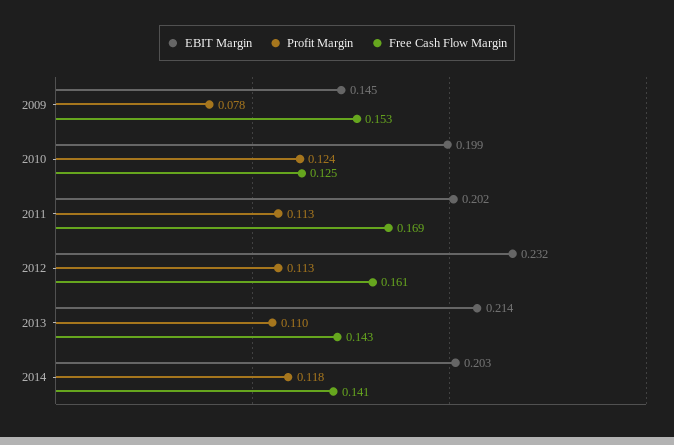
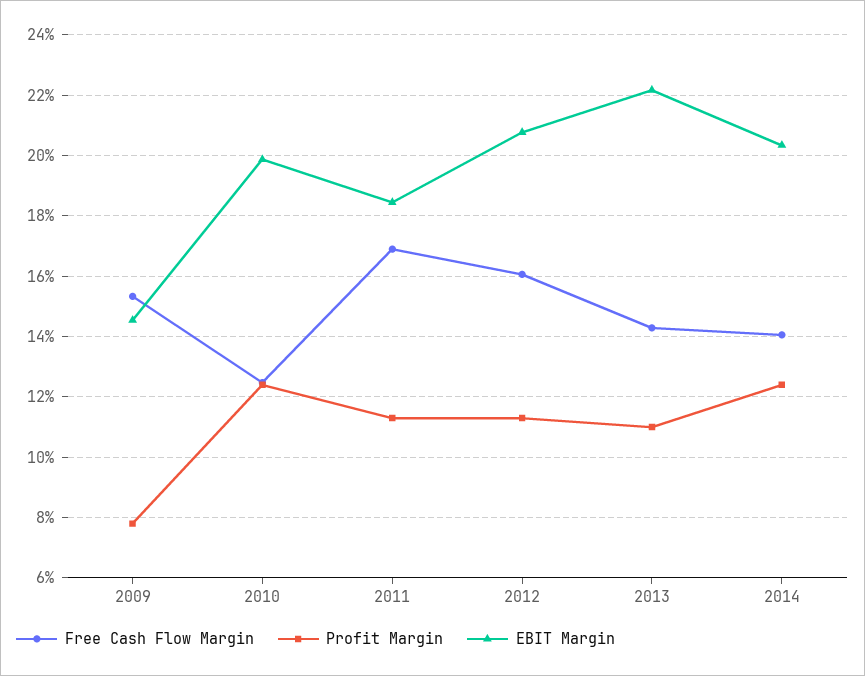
  {
    "EBIT Margin": {
      "2009": 0.145,
      "2010": 0.199,
-     "2011": 0.202,
+     "2011": 0.184,
-     "2012": 0.232,
+     "2012": 0.208,
-     "2013": 0.214,
+     "2013": 0.222,
      "2014": 0.203
    },
    "Profit Margin": {
      "2009": 0.078,
      "2010": 0.124,
      "2011": 0.113,
      "2012": 0.113,
      "2013": 0.11,
-     "2014": 0.118
+     "2014": 0.124
    },
    "Free Cash Flow Margin": {
      "2009": 0.153,
      "2010": 0.125,
      "2011": 0.169,
      "2012": 0.161,
      "2013": 0.143,
      "2014": 0.141
    }
  }

